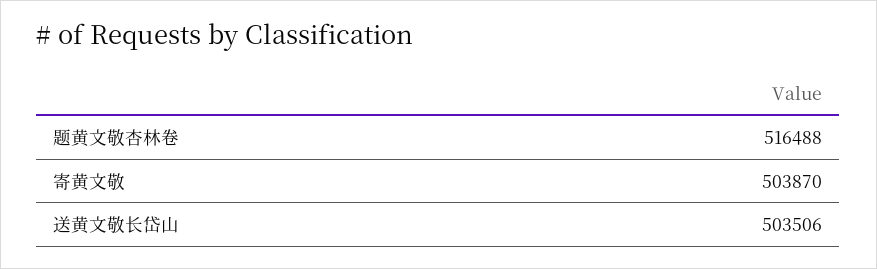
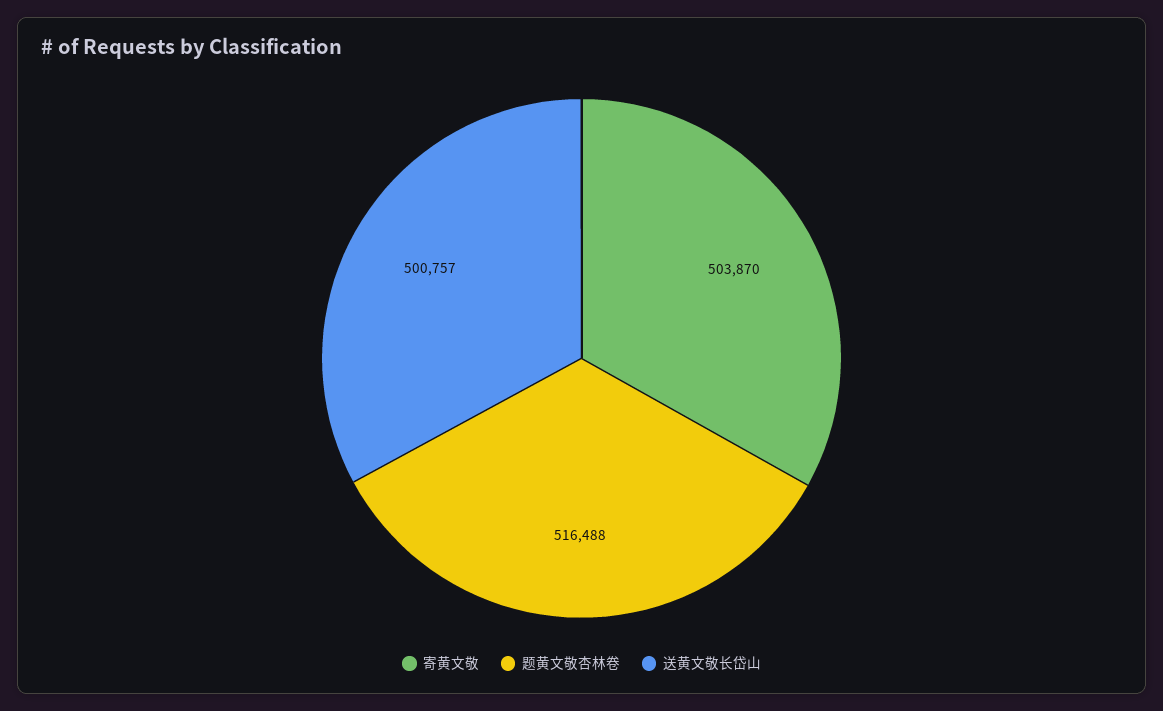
  {
    "题黄文敬杏林卷": 516488,
    "寄黄文敬": 503870,
-   "送黄文敬长岱山": 503506
+   "送黄文敬长岱山": 500757
  }

